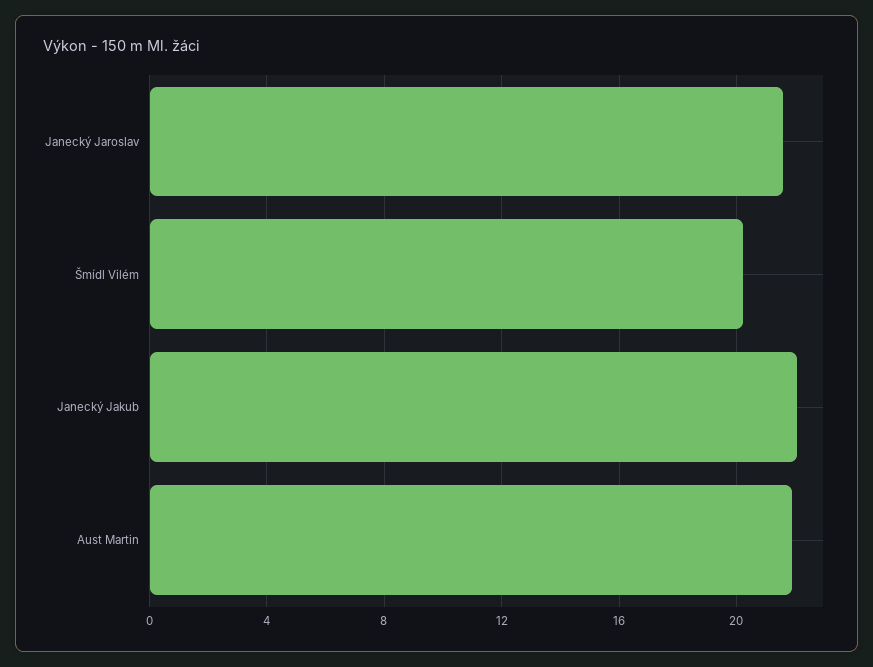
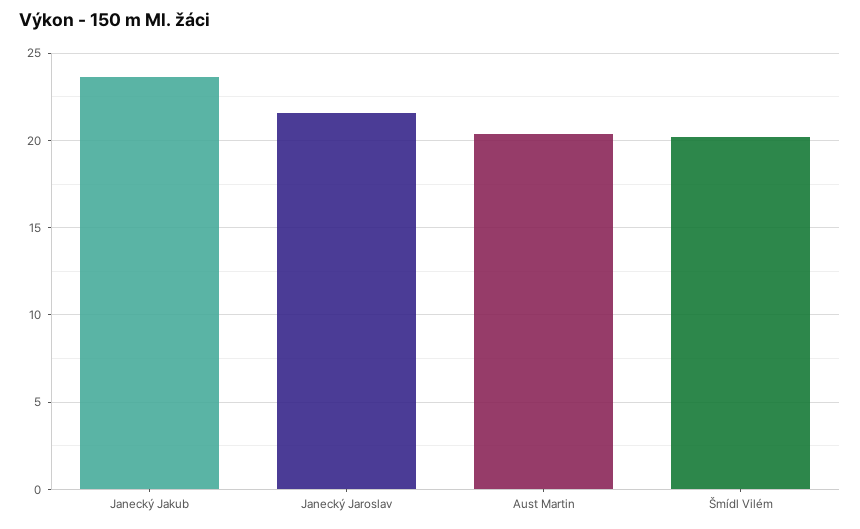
  {
    "Janecký Jaroslav": 21.5,
    "Šmídl Vilém": 20,
-   "Janecký Jakub": 22,
+   "Janecký Jakub": 23.5,
-   "Aust Martin": 22
+   "Aust Martin": 20.5
  }

